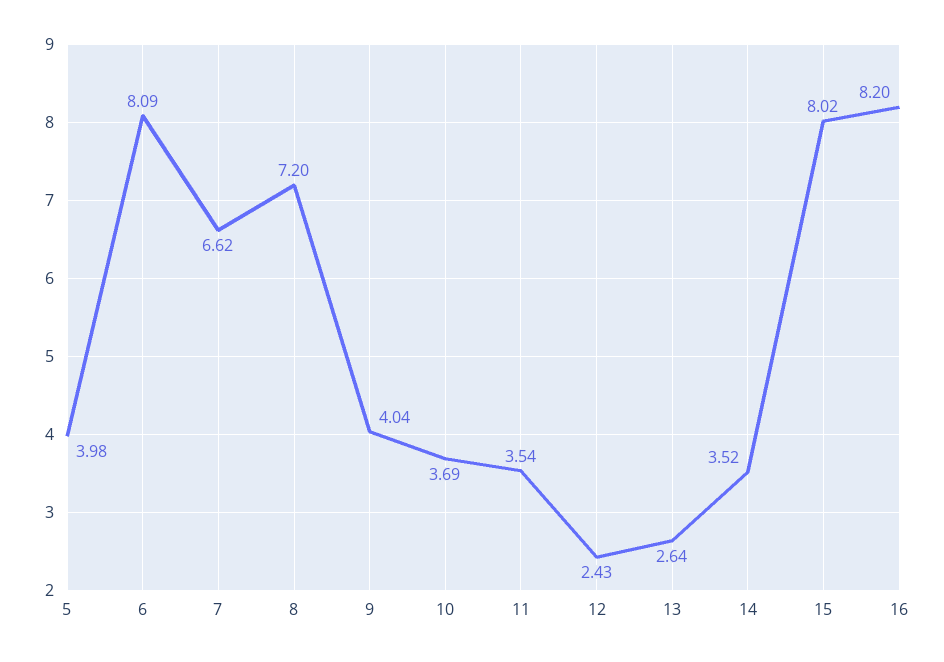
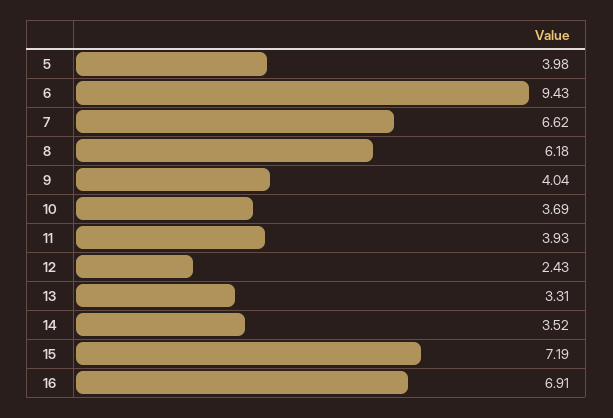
  {
    "5": 3.98,
-   "6": 8.09,
+   "6": 9.43,
    "7": 6.62,
-   "8": 7.2,
+   "8": 6.18,
    "9": 4.04,
    "10": 3.69,
-   "11": 3.54,
+   "11": 3.93,
    "12": 2.43,
-   "13": 2.64,
+   "13": 3.31,
    "14": 3.52,
-   "15": 8.02,
+   "15": 7.19,
-   "16": 8.2
+   "16": 6.91
  }

